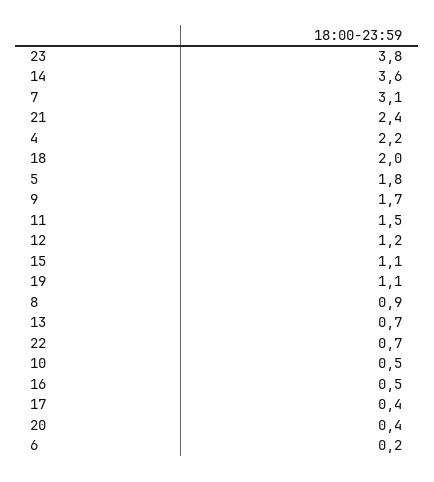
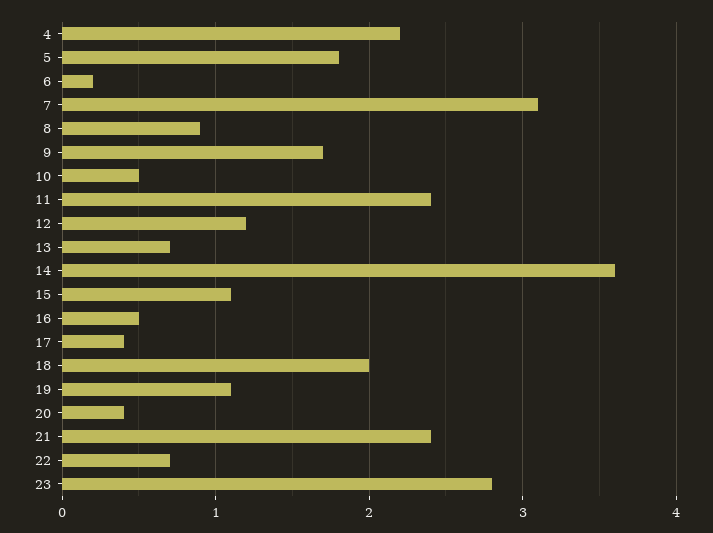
  {
-   "23": 3.8,
+   "23": 2.8,
    "14": 3.6,
    "7": 3.1,
    "21": 2.4,
    "4": 2.2,
    "18": 2,
    "5": 1.8,
    "9": 1.7,
-   "11": 1.5,
+   "11": 2.4,
    "12": 1.2,
    "15": 1.1,
    "19": 1.1,
    "8": 0.9,
    "13": 0.7,
    "22": 0.7,
    "10": 0.5,
    "16": 0.5,
    "17": 0.4,
    "20": 0.4,
    "6": 0.2
  }

